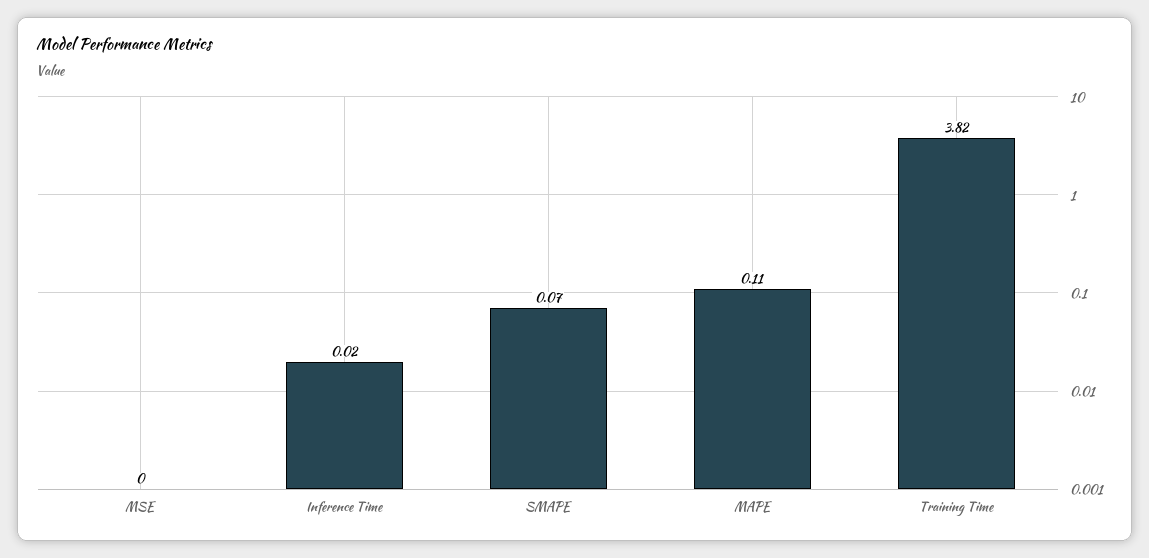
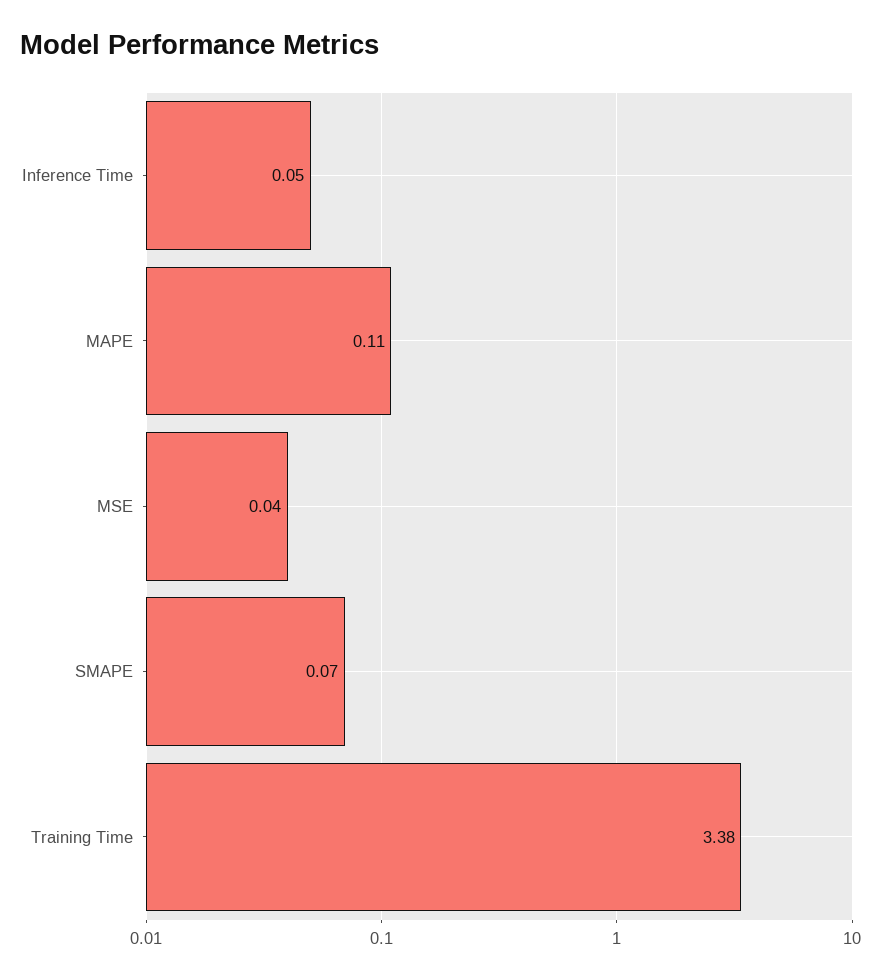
  {
-   "MSE": 0,
+   "MSE": 0.04,
-   "Inference Time": 0.02,
+   "Inference Time": 0.05,
    "SMAPE": 0.07,
    "MAPE": 0.11,
-   "Training Time": 3.82
+   "Training Time": 3.38
  }

